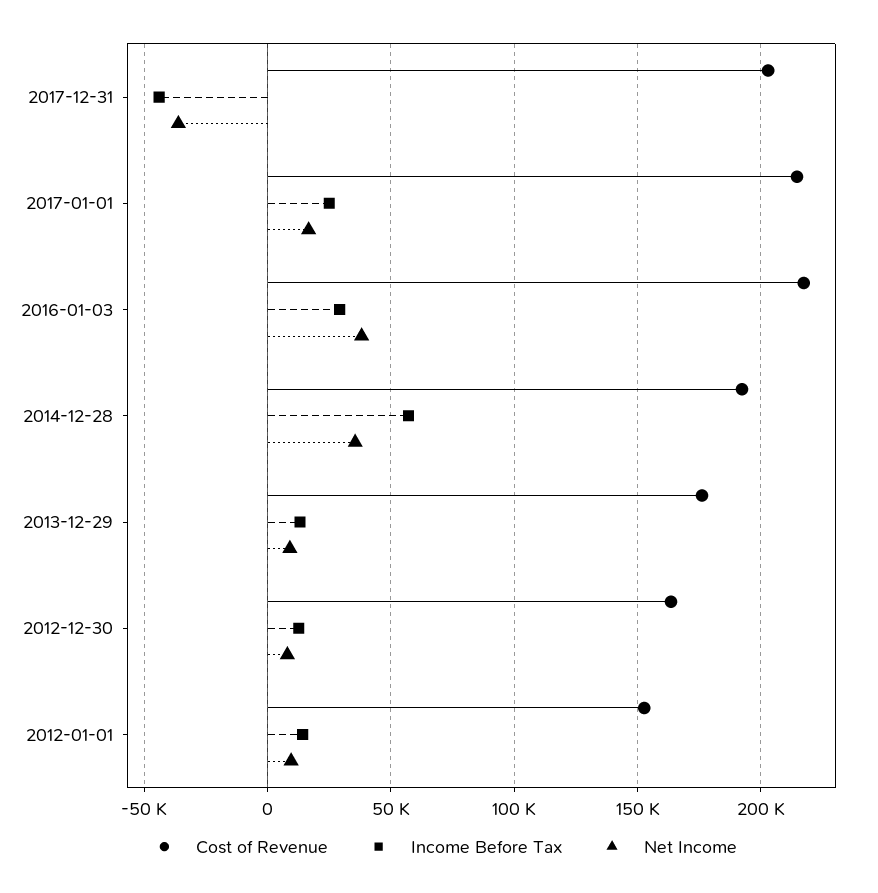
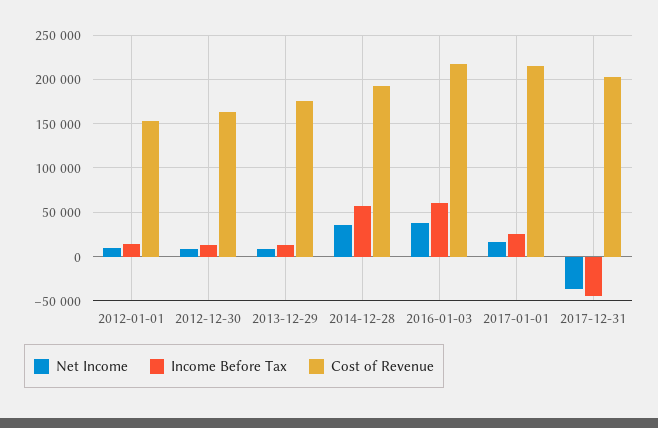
  {
    "Cost of Revenue": {
      "2017-12-31": 205000,
      "2017-01-01": 215000,
      "2016-01-03": 215000,
      "2014-12-28": 190000,
      "2013-12-29": 175000,
      "2012-12-30": 165000,
      "2012-01-01": 155000
    },
    "Income Before Tax": {
      "2017-12-31": -45000,
      "2017-01-01": 25000,
-     "2016-01-03": 30000,
+     "2016-01-03": 60000,
      "2014-12-28": 55000,
      "2013-12-29": 15000,
      "2012-12-30": 15000,
      "2012-01-01": 15000
    },
    "Net Income": {
      "2017-12-31": -35000,
      "2017-01-01": 15000,
      "2016-01-03": 40000,
      "2014-12-28": 35000,
      "2013-12-29": 10000,
      "2012-12-30": 10000,
      "2012-01-01": 10000
    }
  }

